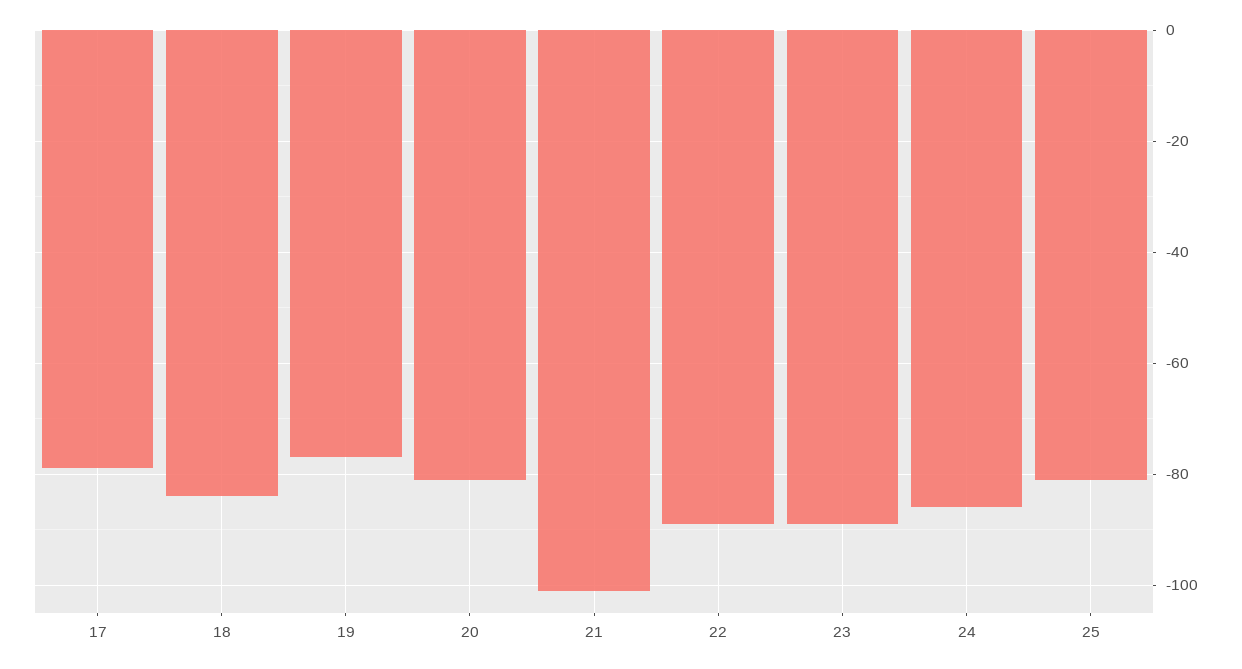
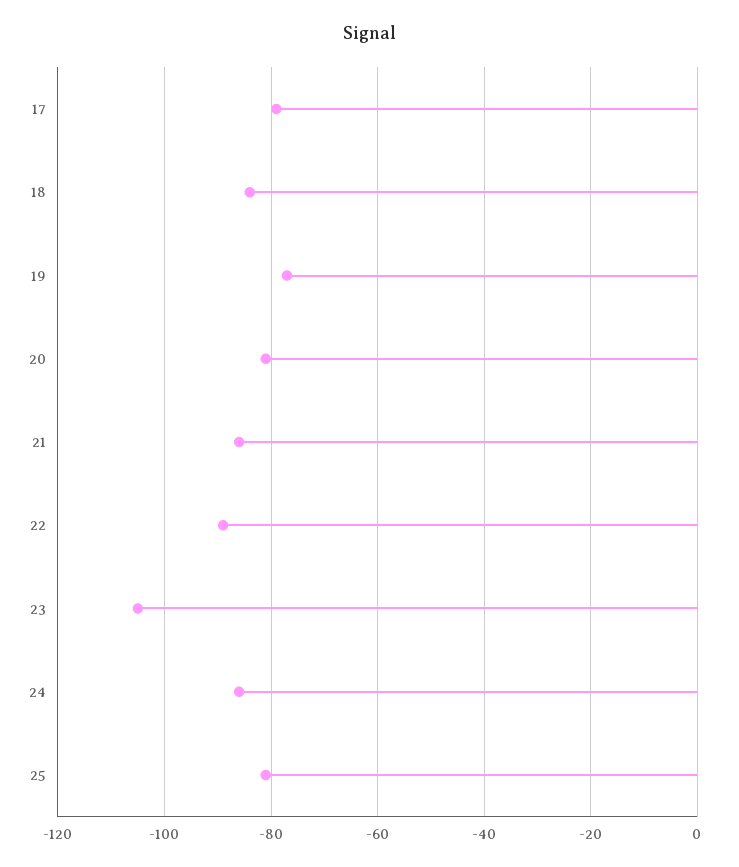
  {
    "17": -80,
    "18": -85,
    "19": -75,
    "20": -80,
-   "21": -100,
+   "21": -85,
    "22": -90,
-   "23": -90,
+   "23": -105,
    "24": -85,
    "25": -80
  }

